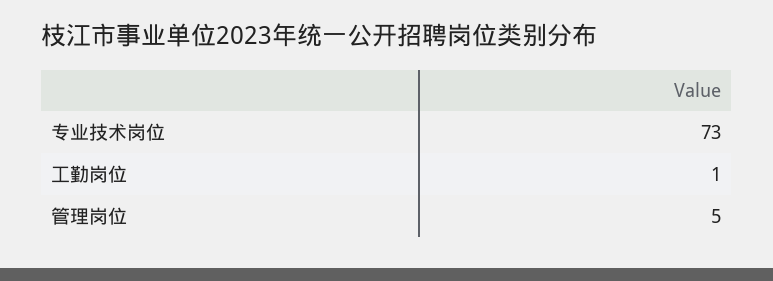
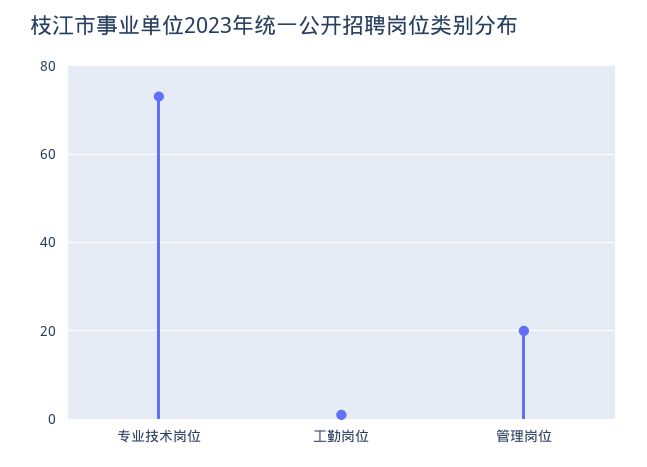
  {
    "专业技术岗位": 73,
    "工勤岗位": 1,
-   "管理岗位": 5
+   "管理岗位": 20
  }

